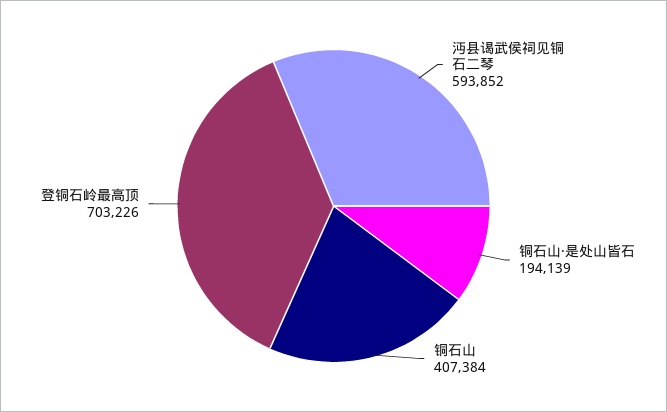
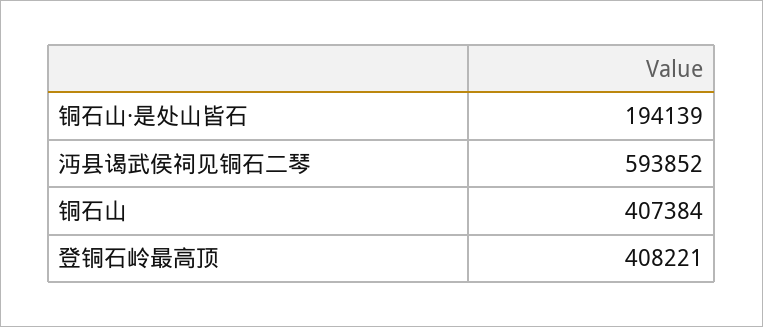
  {
    "沔县谒武侯祠见铜石二琴": 593852,
    "铜石山·是处山皆石": 194139,
    "铜石山": 407384,
-   "登铜石岭最高顶": 703226
+   "登铜石岭最高顶": 408221
  }

